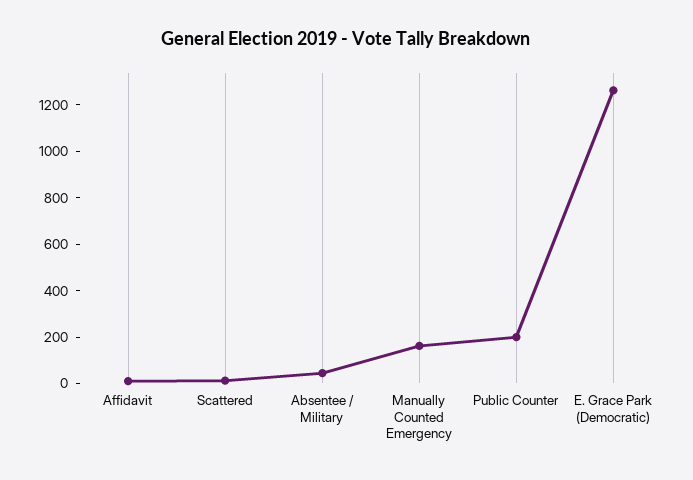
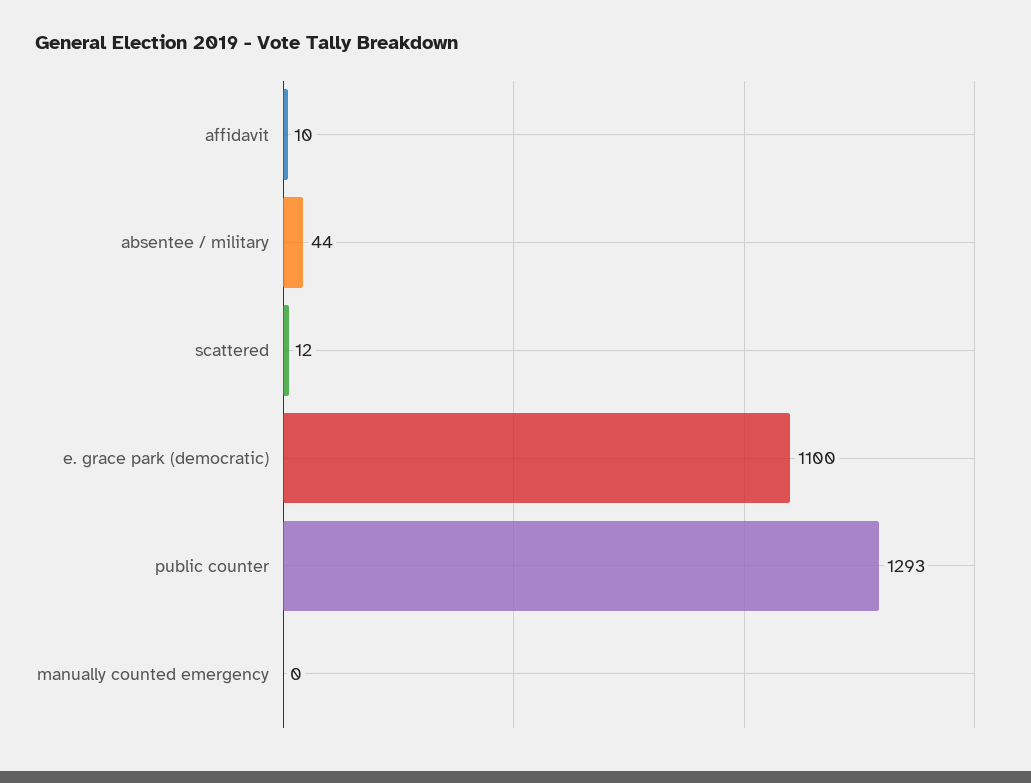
  {
    "Affidavit": 10,
    "Scattered": 12,
    "Absentee / Military": 44,
-   "Manually Counted Emergency": 150,
+   "Manually Counted Emergency": 0,
-   "Public Counter": 200,
+   "Public Counter": 1293,
-   "E. Grace Park (Democratic)": 1250
+   "E. Grace Park (Democratic)": 1100
  }

